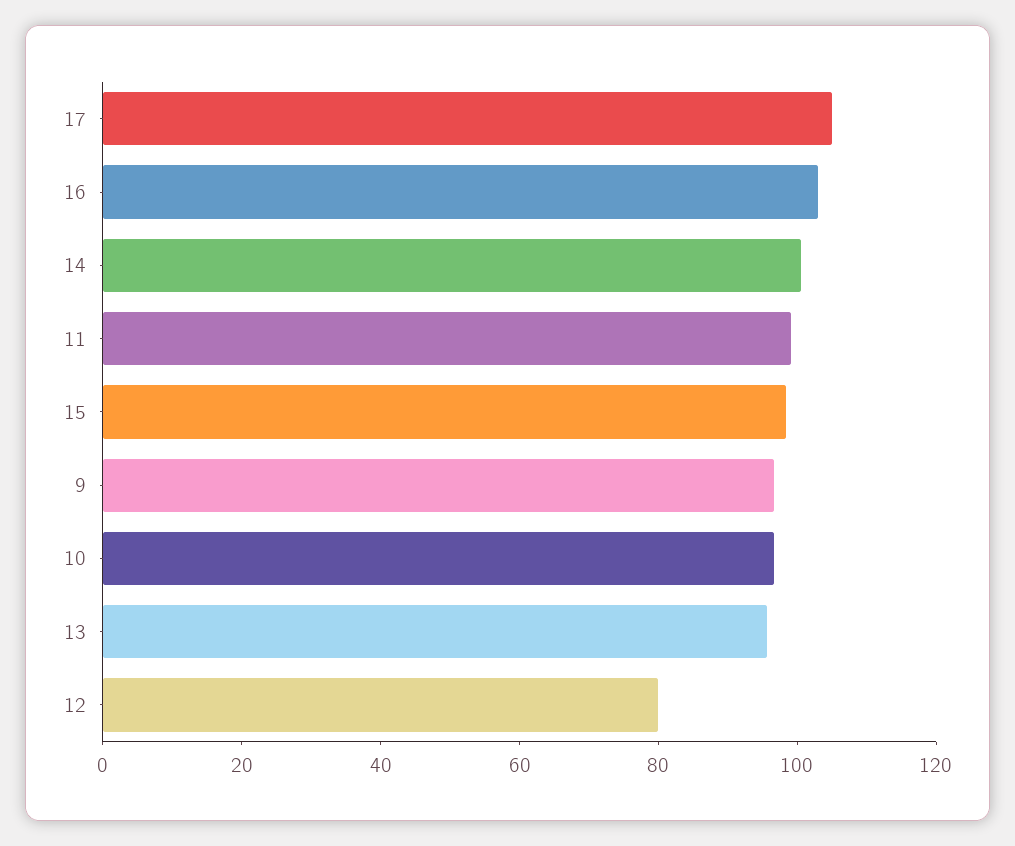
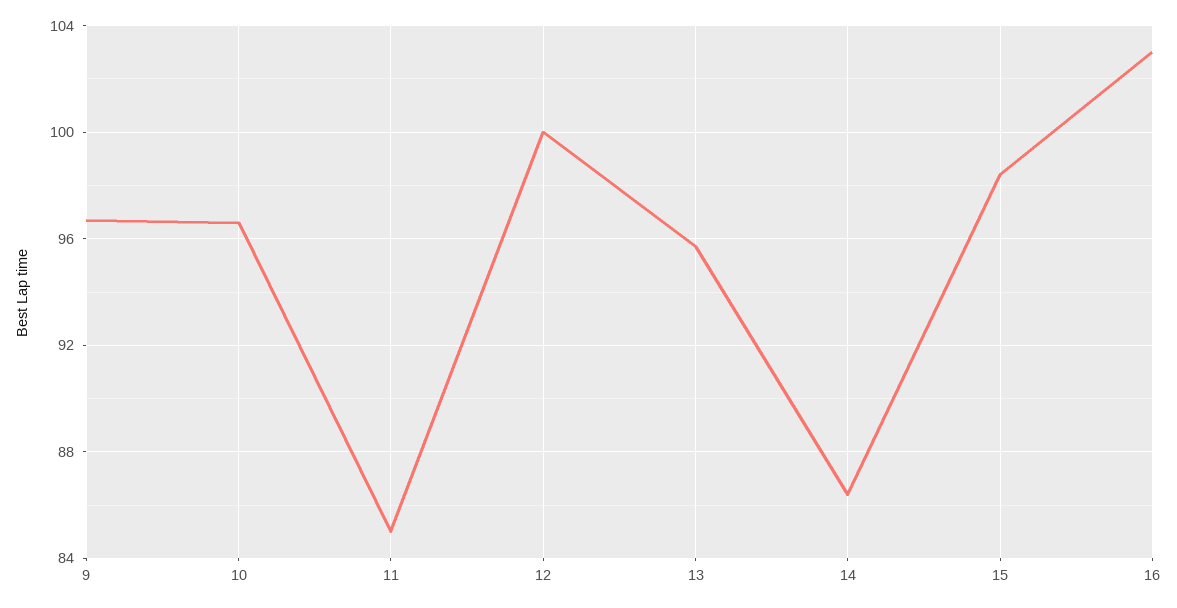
  {
-   "17": 105,
    "16": 103,
-   "14": 100,
+   "14": 86.5,
-   "11": 100,
+   "11": 85,
    "15": 98.5,
    "9": 96.5,
    "10": 96.5,
    "13": 95.5,
-   "12": 80
+   "12": 100
  }

